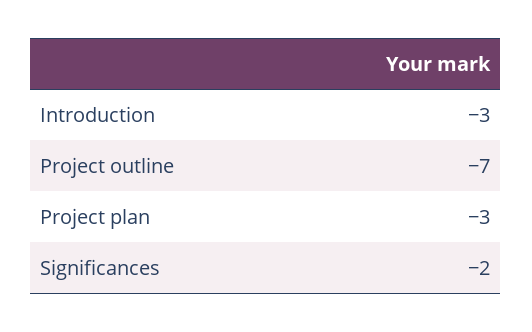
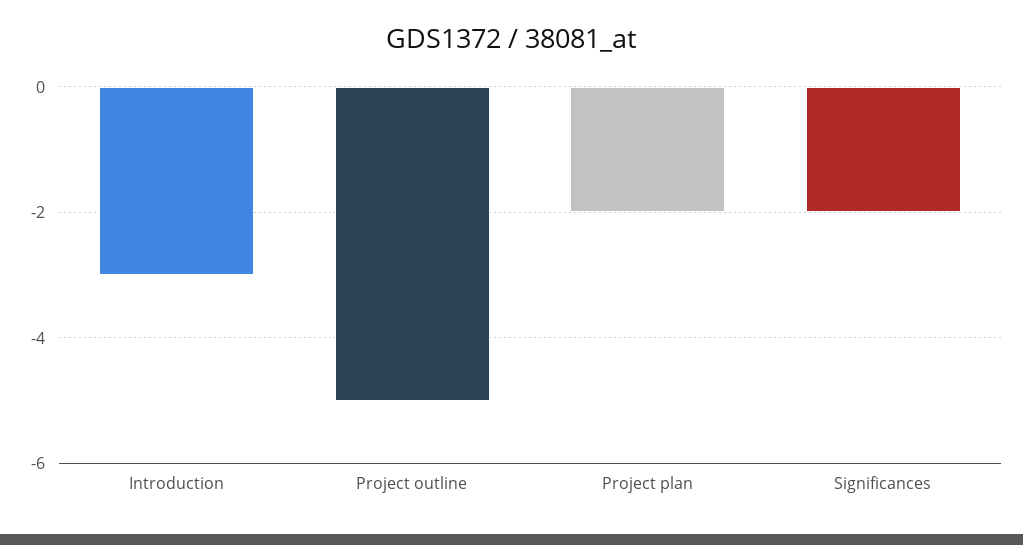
  {
    "Introduction": -3,
-   "Project outline": -7,
+   "Project outline": -5,
-   "Project plan": -3,
+   "Project plan": -2,
    "Significances": -2
  }

